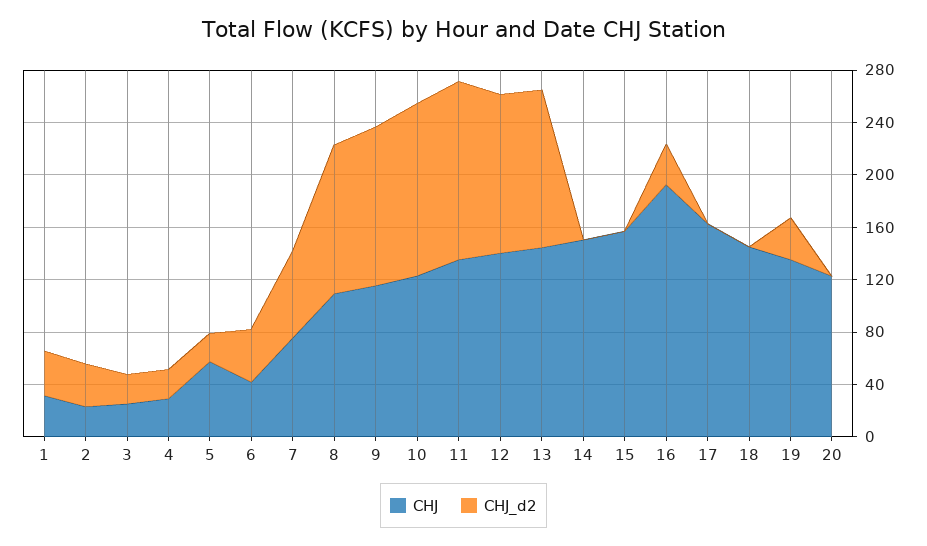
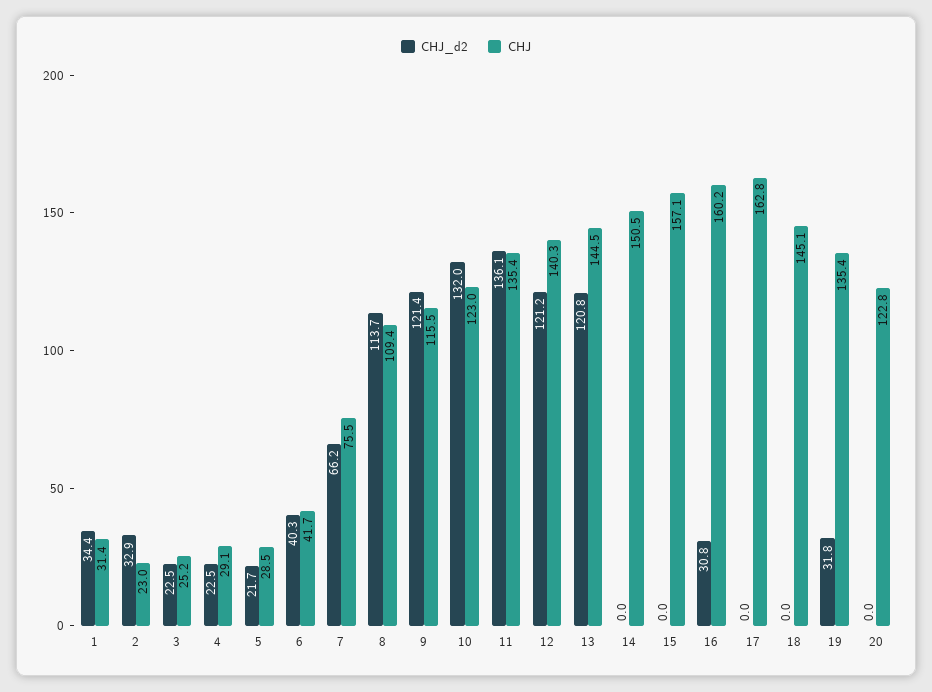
  {
    "CHJ": {
      "1": 31.4,
      "2": 23,
      "3": 25.2,
      "4": 29.1,
-     "5": 60,
+     "5": 28.5,
      "6": 41.7,
      "7": 75.5,
      "8": 109.4,
      "9": 115.5,
      "10": 123,
      "11": 135.4,
      "12": 140.3,
      "13": 144.5,
      "14": 150.5,
      "15": 157.1,
-     "16": 190,
+     "16": 160.2,
      "17": 162.8,
      "18": 145.1,
      "19": 135.4,
      "20": 122.8
    },
    "CHJ_d2": {
      "1": 34.4,
      "2": 32.9,
      "3": 22.5,
      "4": 22.5,
      "5": 21.7,
      "6": 40.3,
      "7": 66.2,
      "8": 113.7,
      "9": 121.4,
      "10": 132,
      "11": 136.1,
      "12": 121.2,
      "13": 120.8,
      "14": 0,
      "15": 0,
      "16": 30.8,
      "17": 0,
      "18": 0,
      "19": 31.8,
      "20": 0
    }
  }

